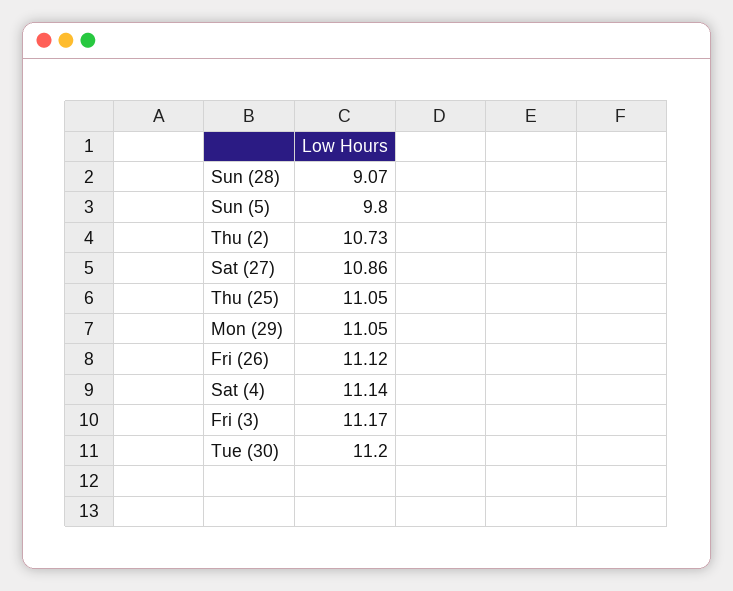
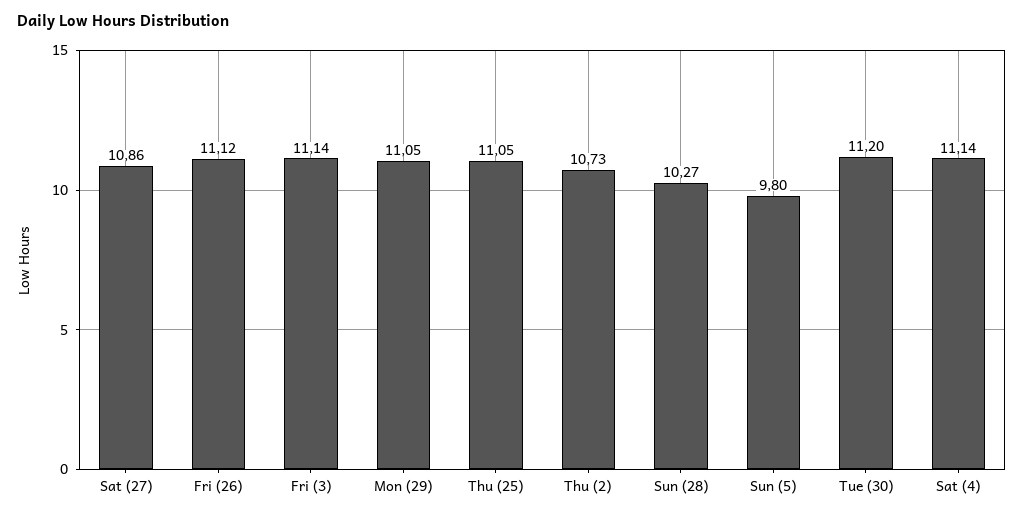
  {
-   "Sun (28)": 9.07,
+   "Sun (28)": 10.27,
    "Sun (5)": 9.8,
    "Thu (2)": 10.73,
    "Sat (27)": 10.86,
    "Thu (25)": 11.05,
    "Mon (29)": 11.05,
    "Fri (26)": 11.12,
    "Sat (4)": 11.14,
-   "Fri (3)": 11.17,
+   "Fri (3)": 11.14,
    "Tue (30)": 11.2
  }

